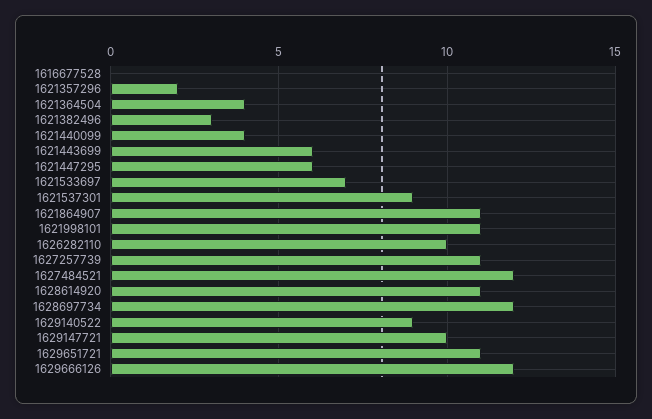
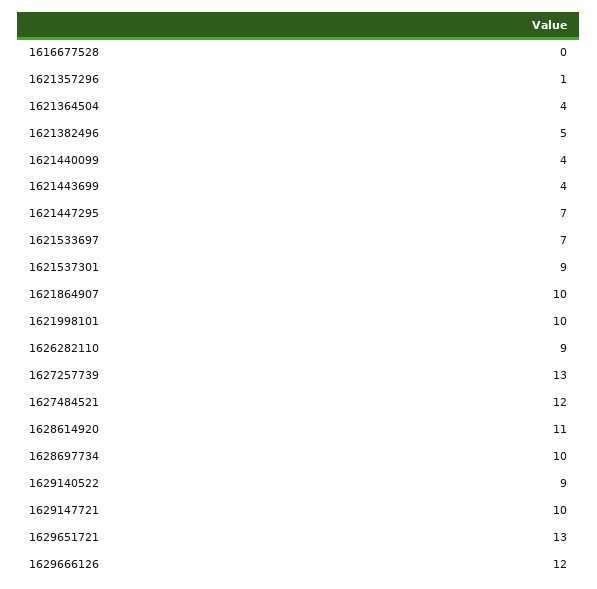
  {
    "1616677528": 0,
-   "1621357296": 2,
+   "1621357296": 1,
    "1621364504": 4,
-   "1621382496": 3,
+   "1621382496": 5,
    "1621440099": 4,
-   "1621443699": 6,
+   "1621443699": 4,
-   "1621447295": 6,
+   "1621447295": 7,
    "1621533697": 7,
    "1621537301": 9,
-   "1621864907": 11,
+   "1621864907": 10,
-   "1621998101": 11,
+   "1621998101": 10,
-   "1626282110": 10,
+   "1626282110": 9,
-   "1627257739": 11,
+   "1627257739": 13,
    "1627484521": 12,
    "1628614920": 11,
-   "1628697734": 12,
+   "1628697734": 10,
    "1629140522": 9,
    "1629147721": 10,
-   "1629651721": 11,
+   "1629651721": 13,
    "1629666126": 12
  }

